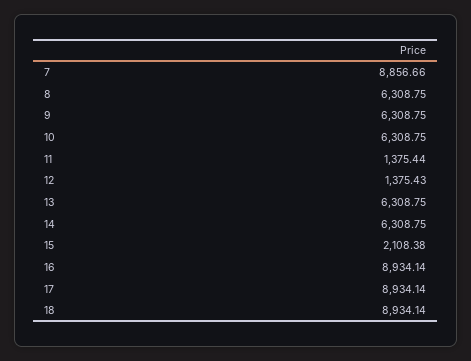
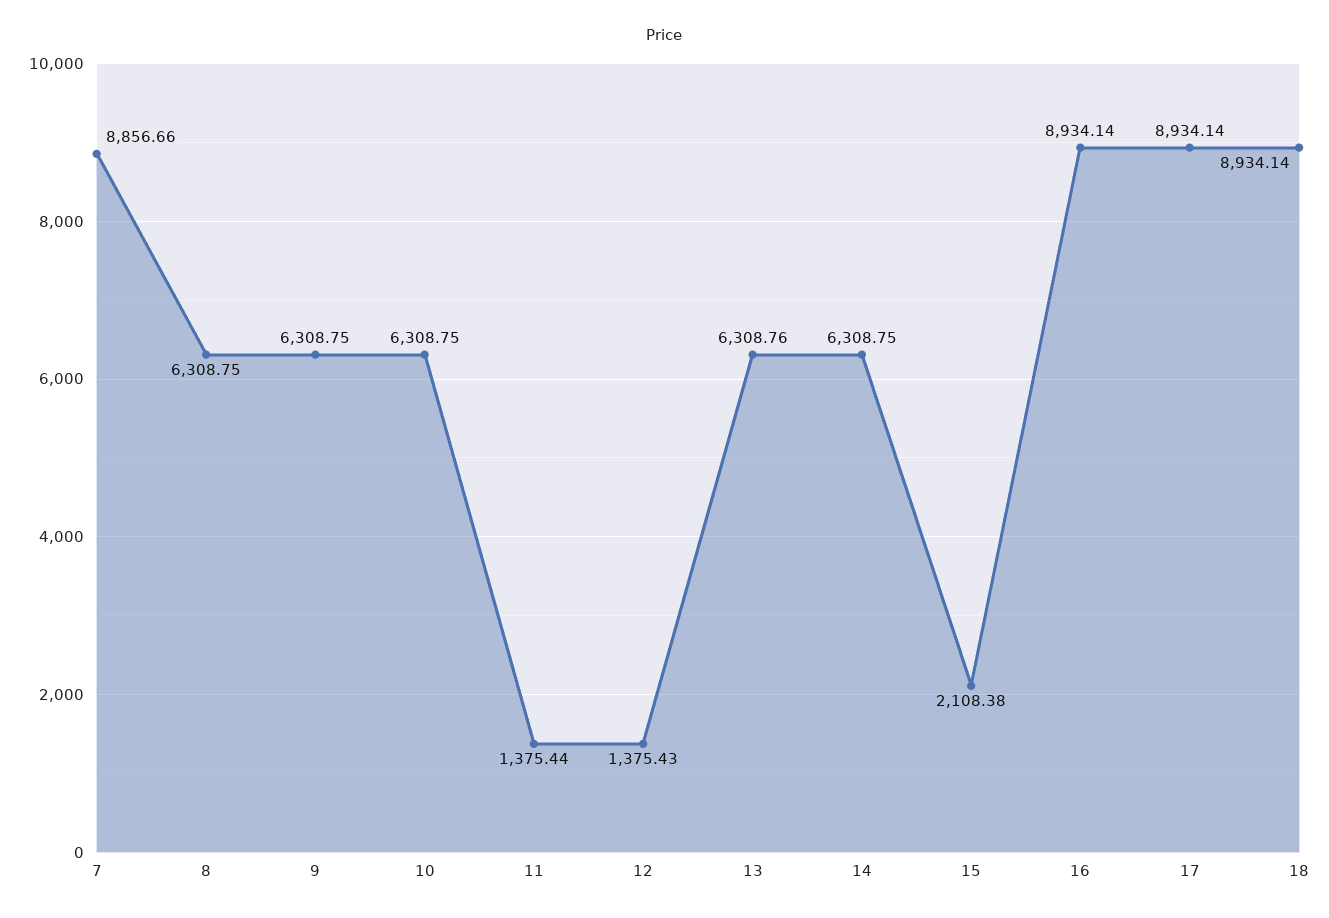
  {
    "7": 8856.66,
    "8": 6308.75,
    "9": 6308.75,
    "10": 6308.75,
    "11": 1375.44,
    "12": 1375.43,
-   "13": 6308.75,
+   "13": 6308.76,
    "14": 6308.75,
    "15": 2108.38,
    "16": 8934.14,
    "17": 8934.14,
    "18": 8934.14
  }

